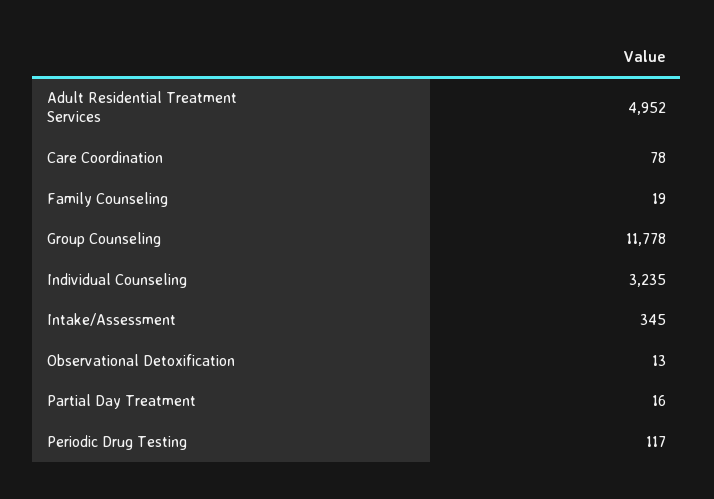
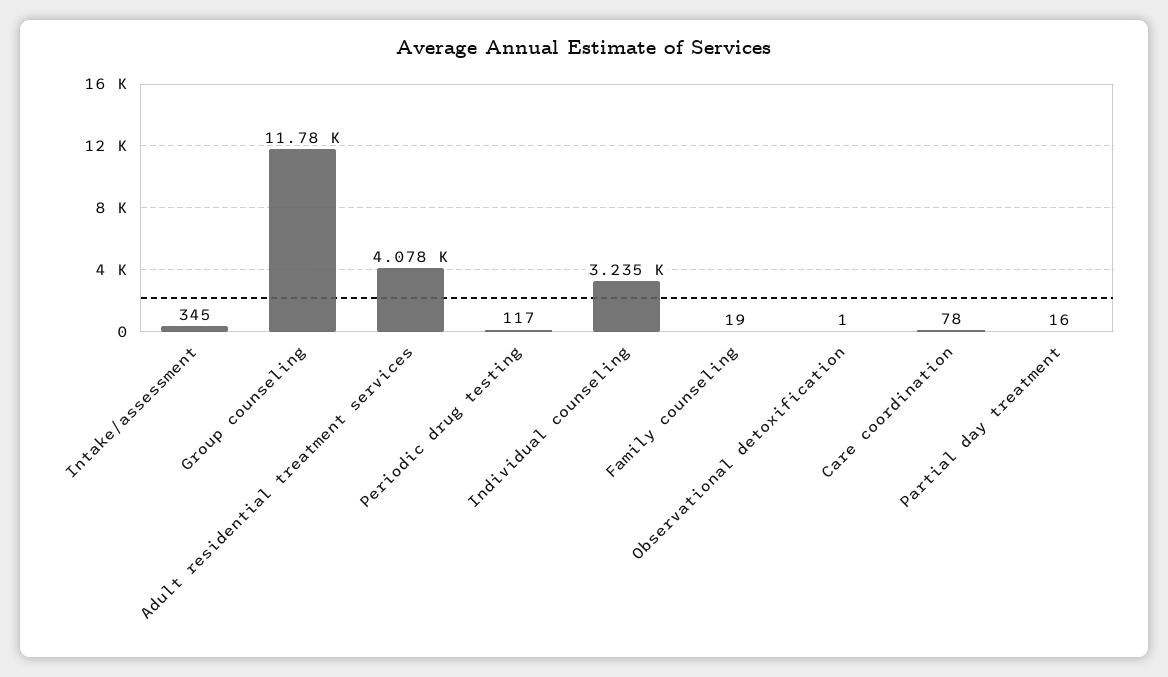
  {
-   "Adult Residential Treatment Services": 4952,
+   "Adult Residential Treatment Services": 4078,
    "Care Coordination": 78,
    "Family Counseling": 19,
    "Group Counseling": 11778,
    "Individual Counseling": 3235,
    "Intake/Assessment": 345,
-   "Observational Detoxification": 13,
+   "Observational Detoxification": 1,
    "Partial Day Treatment": 16,
    "Periodic Drug Testing": 117
  }

